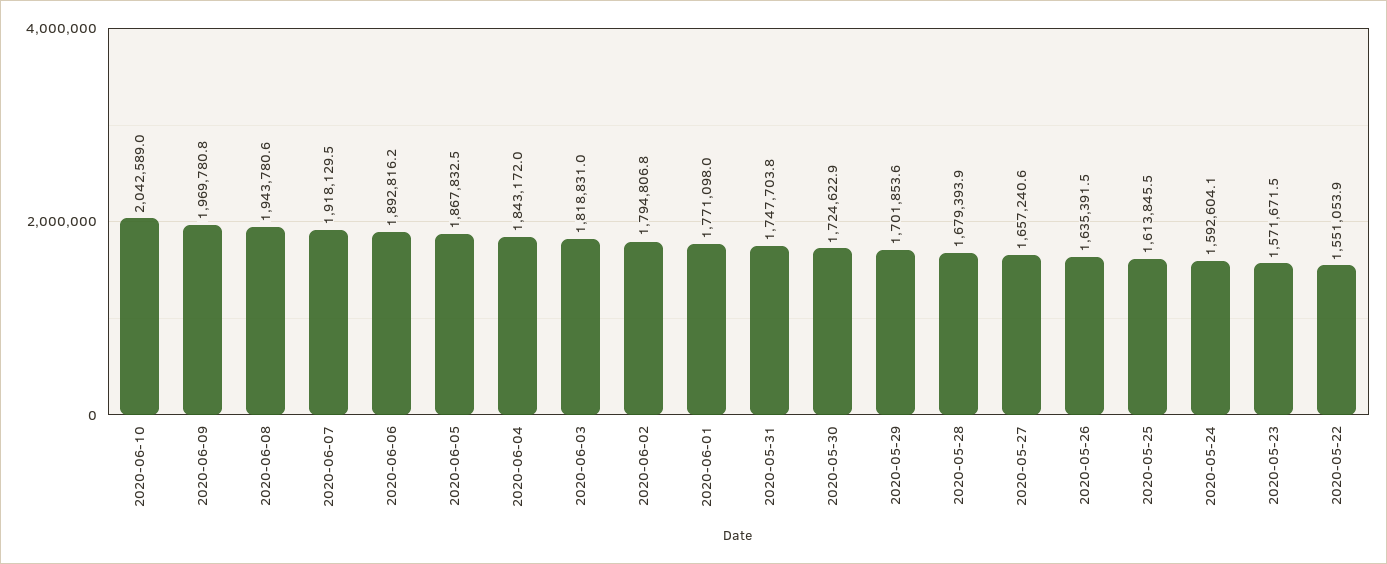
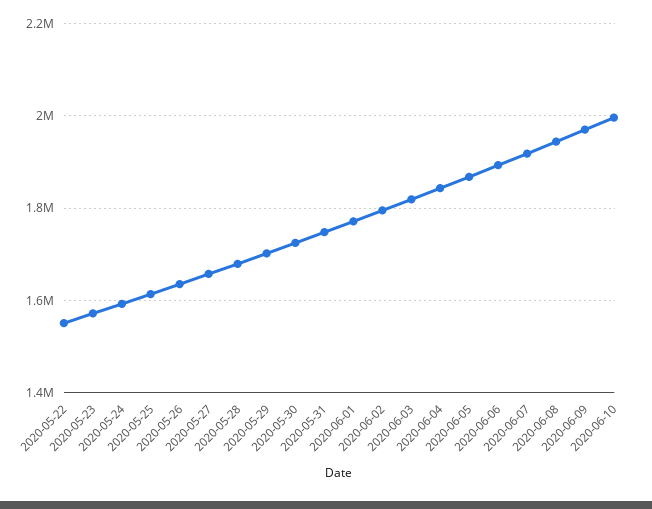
  {
-   "2020-06-10": 2042589,
+   "2020-06-10": 2000000,
    "2020-06-09": 1969780.8,
    "2020-06-08": 1943780.6,
    "2020-06-07": 1918129.5,
    "2020-06-06": 1892816.2,
    "2020-06-05": 1867832.5,
    "2020-06-04": 1843172,
    "2020-06-03": 1818831,
    "2020-06-02": 1794806.8,
    "2020-06-01": 1771098,
    "2020-05-31": 1747703.8,
    "2020-05-30": 1724622.9,
    "2020-05-29": 1701853.6,
    "2020-05-28": 1679393.9,
    "2020-05-27": 1657240.6,
    "2020-05-26": 1635391.5,
    "2020-05-25": 1613845.5,
    "2020-05-24": 1592604.1,
    "2020-05-23": 1571671.5,
    "2020-05-22": 1551053.9
  }

